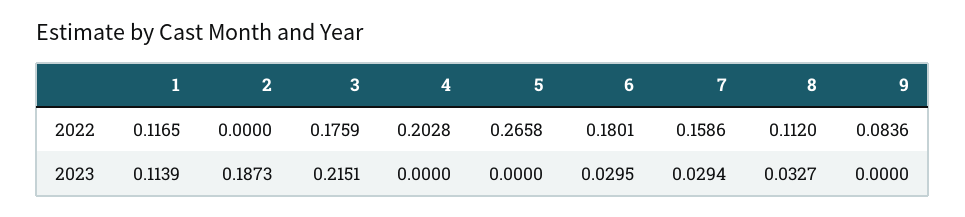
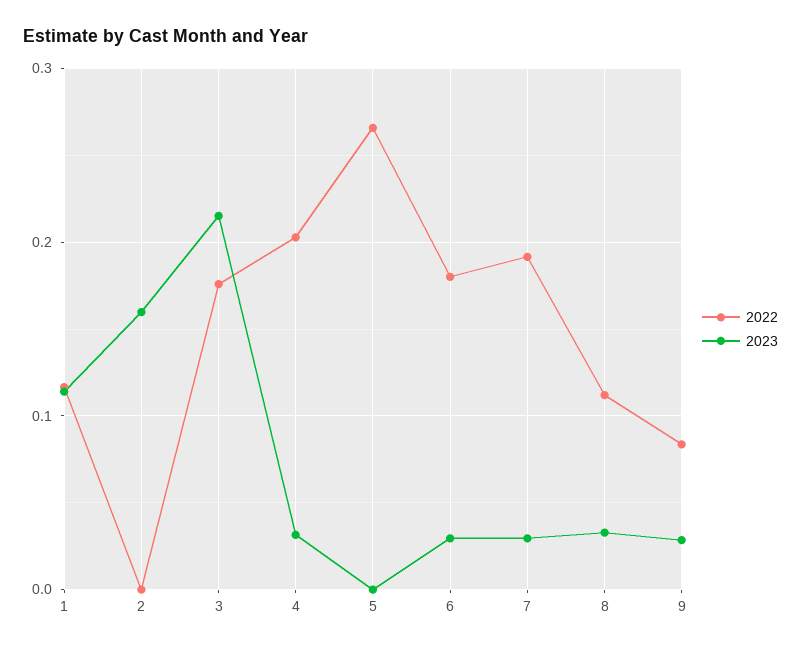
  {
    "2022": {
      "1": 0.1165,
      "2": 0,
      "3": 0.1759,
      "4": 0.2028,
      "5": 0.2658,
      "6": 0.1801,
-     "7": 0.1586,
+     "7": 0.19,
      "8": 0.112,
      "9": 0.0836
    },
    "2023": {
      "1": 0.1139,
-     "2": 0.1873,
+     "2": 0.16,
      "3": 0.2151,
-     "4": 0,
+     "4": 0.03,
      "5": 0,
      "6": 0.0295,
      "7": 0.0294,
      "8": 0.0327,
-     "9": 0
+     "9": 0.03
    }
  }

